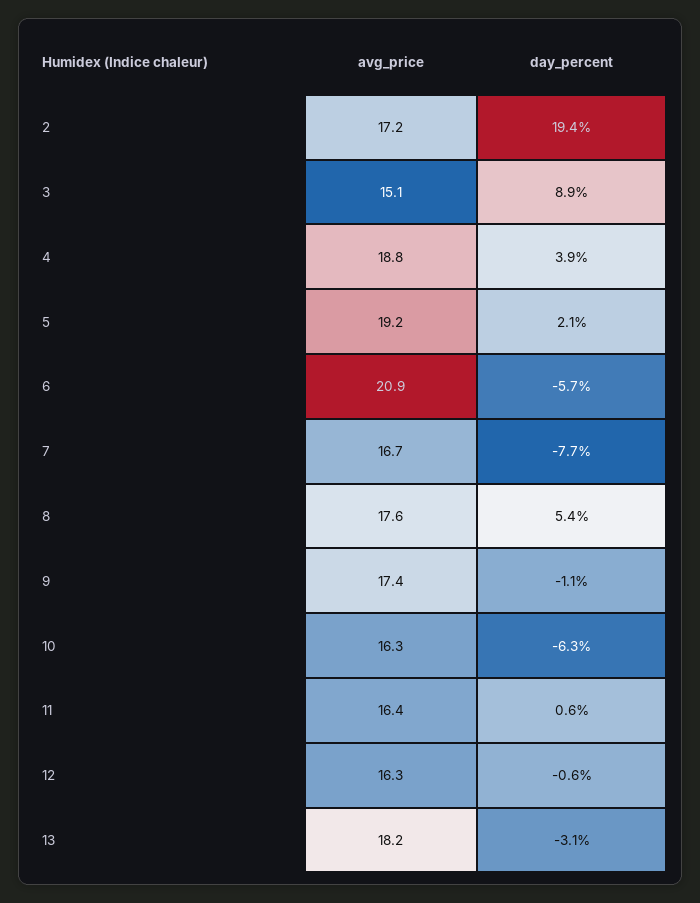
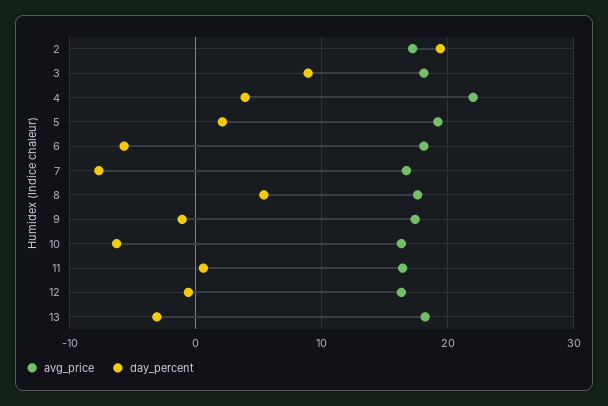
  {
    "avg_price": {
      "2": 17.2,
-     "3": 15.1,
+     "3": 18,
-     "4": 18.8,
+     "4": 22,
      "5": 19.2,
-     "6": 20.9,
+     "6": 18,
      "7": 16.7,
      "8": 17.6,
      "9": 17.4,
      "10": 16.3,
      "11": 16.4,
      "12": 16.3,
      "13": 18.2
    },
    "day_percent": {
      "2": 19.4,
      "3": 8.9,
      "4": 3.9,
      "5": 2.1,
      "6": -5.7,
      "7": -7.7,
      "8": 5.4,
      "9": -1.1,
      "10": -6.3,
      "11": 0.6,
      "12": -0.6,
      "13": -3.1
    }
  }

